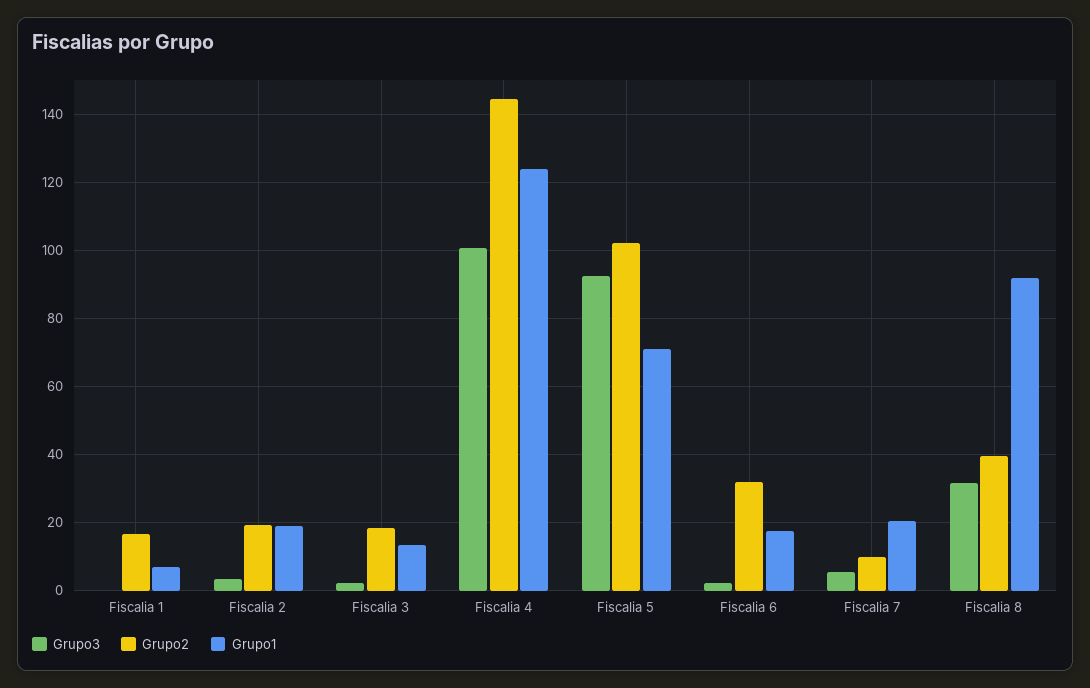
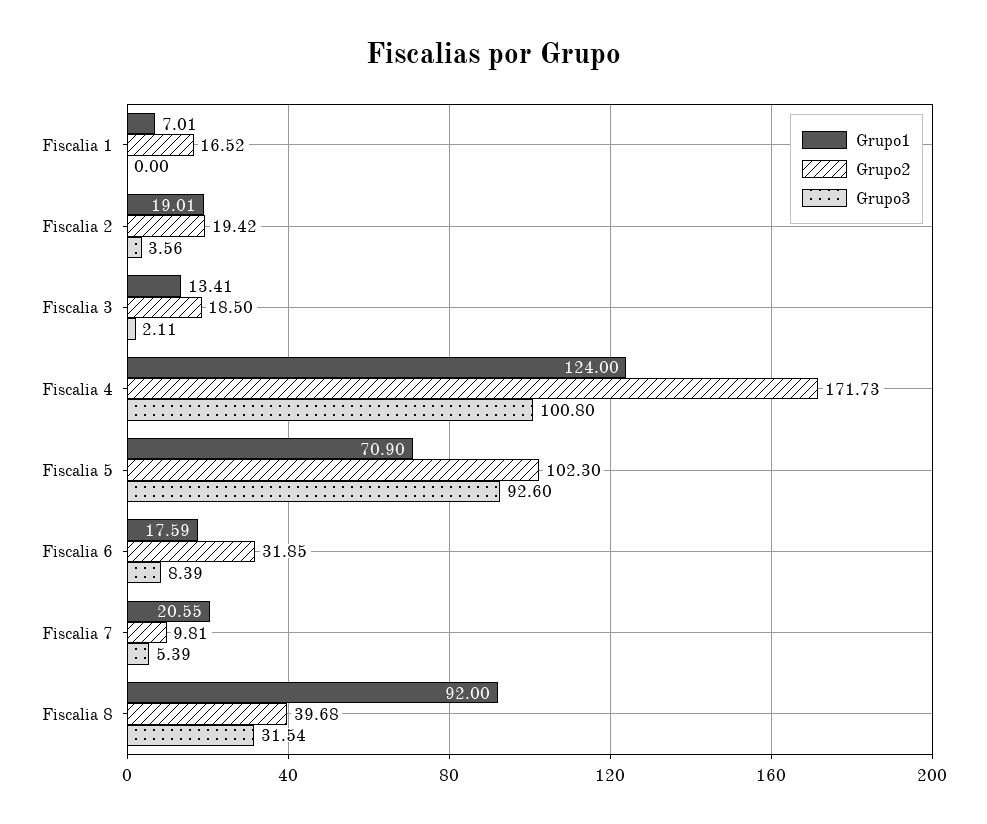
  {
    "Grupo3": {
      "Fiscalia 1": 0,
      "Fiscalia 2": 3.56,
      "Fiscalia 3": 2.11,
      "Fiscalia 4": 100.8,
      "Fiscalia 5": 92.6,
-     "Fiscalia 6": 2,
+     "Fiscalia 6": 8.39,
      "Fiscalia 7": 5.39,
      "Fiscalia 8": 31.54
    },
    "Grupo2": {
      "Fiscalia 1": 16.52,
      "Fiscalia 2": 19.42,
      "Fiscalia 3": 18.5,
-     "Fiscalia 4": 144,
+     "Fiscalia 4": 171.73,
      "Fiscalia 5": 102.3,
      "Fiscalia 6": 31.85,
      "Fiscalia 7": 9.81,
      "Fiscalia 8": 39.68
    },
    "Grupo1": {
      "Fiscalia 1": 7.01,
      "Fiscalia 2": 19.01,
      "Fiscalia 3": 13.41,
      "Fiscalia 4": 124,
      "Fiscalia 5": 70.9,
      "Fiscalia 6": 17.59,
      "Fiscalia 7": 20.55,
      "Fiscalia 8": 92
    }
  }

